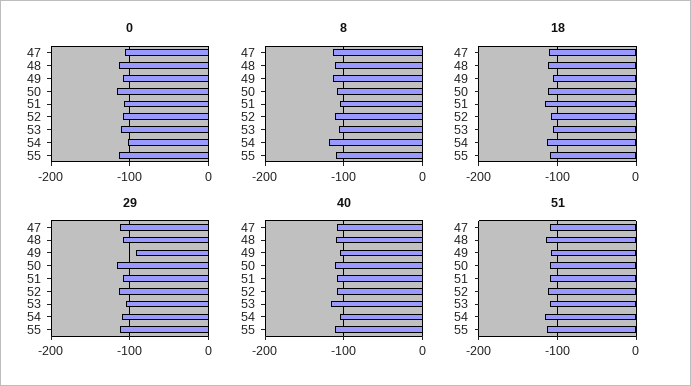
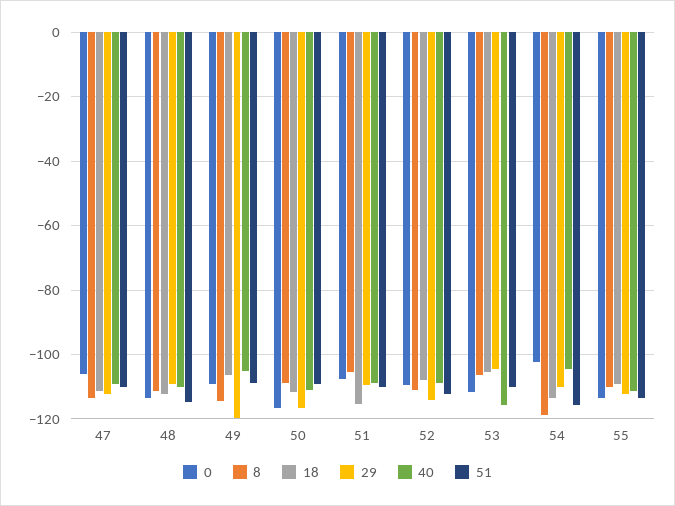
  {
    "0": {
      "47": -106,
      "48": -114,
      "49": -110,
      "50": -116,
      "51": -108,
      "52": -110,
      "53": -112,
      "54": -102,
      "55": -114
    },
    "8": {
      "47": -114,
      "48": -112,
      "49": -114,
      "50": -108,
      "51": -106,
      "52": -110,
      "53": -106,
      "54": -118,
      "55": -110
    },
    "18": {
      "47": -112,
      "48": -112,
      "49": -106,
      "50": -112,
      "51": -116,
      "52": -108,
      "53": -106,
      "54": -114,
      "55": -110
    },
    "29": {
      "47": -112,
      "48": -110,
-     "49": -90,
+     "49": -120,
      "50": -116,
      "51": -110,
      "52": -114,
      "53": -104,
      "54": -110,
      "55": -112
    },
    "40": {
      "47": -110,
      "48": -110,
      "49": -106,
      "50": -112,
      "51": -108,
      "52": -108,
      "53": -116,
      "54": -104,
      "55": -112
    },
    "51": {
      "47": -110,
      "48": -114,
      "49": -108,
      "50": -110,
      "51": -110,
      "52": -112,
      "53": -110,
      "54": -116,
      "55": -114
    }
  }

